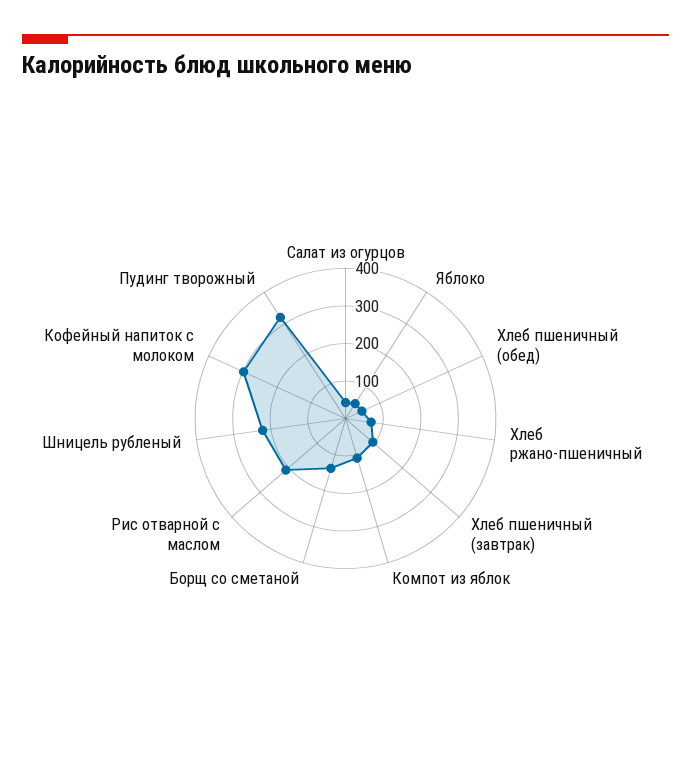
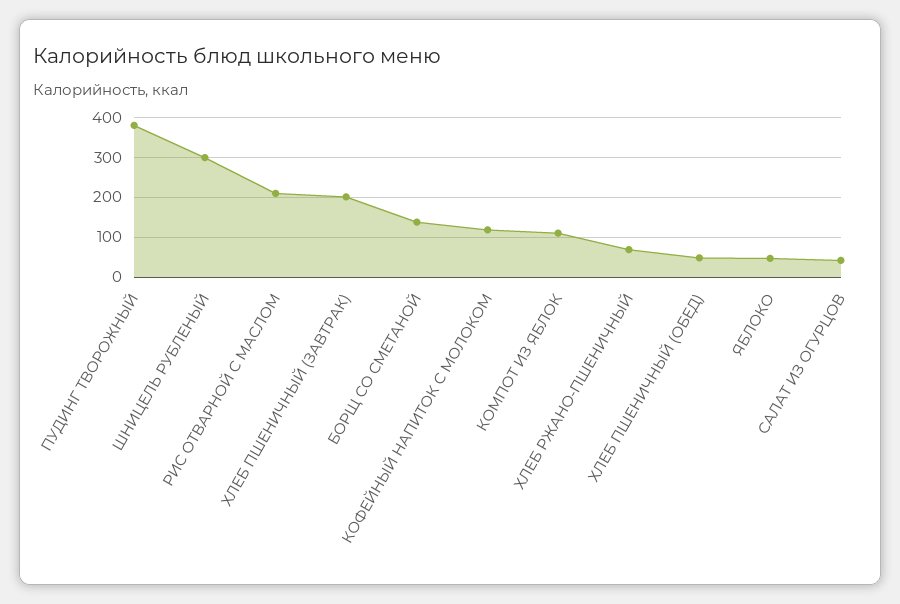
  {
    "Салат из огурцов": 40,
    "Яблоко": 40,
    "Хлеб пшеничный (обед)": 40,
    "Хлеб ржано-пшеничный": 60,
-   "Хлеб пшеничный (завтрак)": 100,
+   "Хлеб пшеничный (завтрак)": 200,
    "Компот из яблок": 120,
    "Борщ со сметаной": 140,
    "Рис отварной с маслом": 220,
-   "Шницель рубленый": 225,
+   "Шницель рубленый": 300,
-   "Кофейный напиток с молоком": 300,
+   "Кофейный напиток с молоком": 120,
-   "Пудинг творожный": 325
+   "Пудинг творожный": 380
  }

